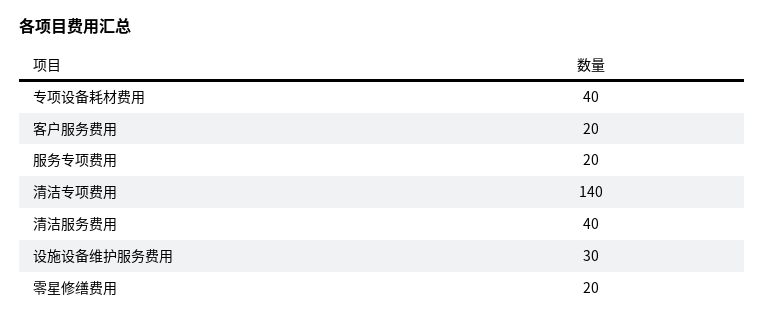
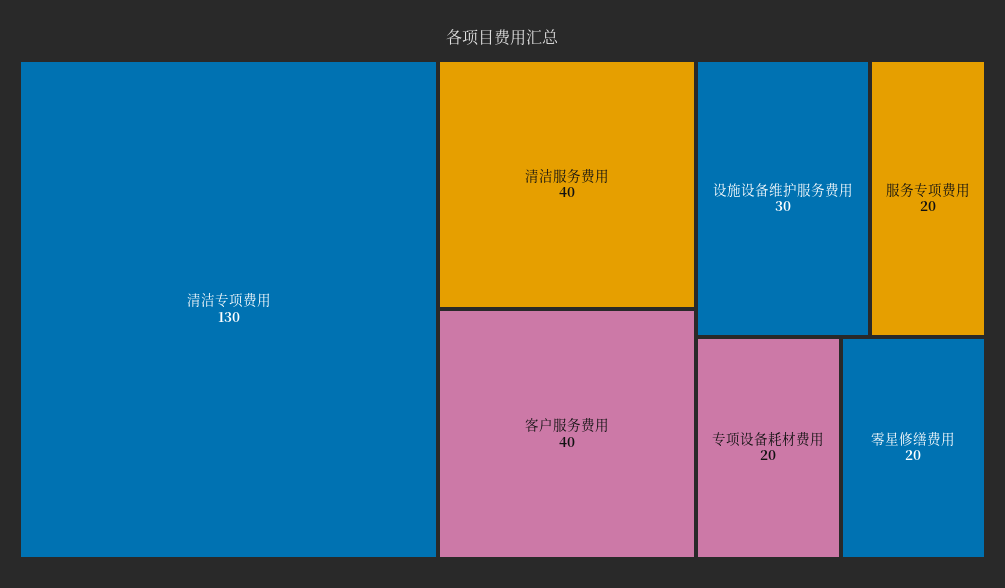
  {
-   "专项设备耗材费用": 40,
+   "专项设备耗材费用": 20,
-   "客户服务费用": 20,
+   "客户服务费用": 40,
    "服务专项费用": 20,
-   "清洁专项费用": 140,
+   "清洁专项费用": 130,
    "清洁服务费用": 40,
    "设施设备维护服务费用": 30,
    "零星修缮费用": 20
  }

